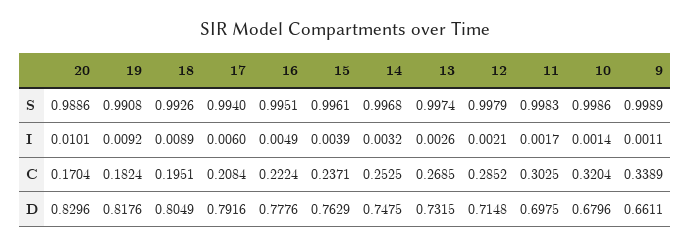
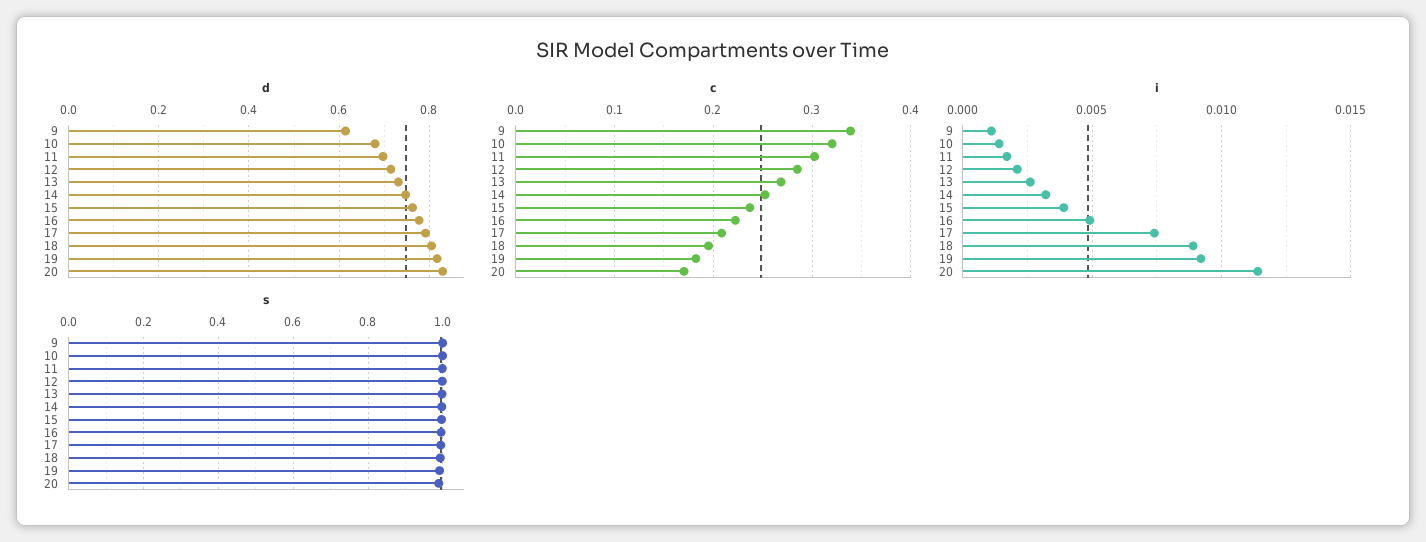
  {
    "S": {
      "20": 0.9886,
      "19": 0.9908,
      "18": 0.9926,
      "17": 0.994,
      "16": 0.9951,
      "15": 0.9961,
      "14": 0.9968,
      "13": 0.9974,
      "12": 0.9979,
      "11": 0.9983,
      "10": 0.9986,
      "9": 0.9989
    },
    "I": {
-     "20": 0.0101,
+     "20": 0.0115,
      "19": 0.0092,
      "18": 0.0089,
-     "17": 0.006,
+     "17": 0.0075,
      "16": 0.0049,
      "15": 0.0039,
      "14": 0.0032,
      "13": 0.0026,
      "12": 0.0021,
      "11": 0.0017,
      "10": 0.0014,
      "9": 0.0011
    },
    "C": {
      "20": 0.1704,
      "19": 0.1824,
      "18": 0.1951,
      "17": 0.2084,
      "16": 0.2224,
      "15": 0.2371,
      "14": 0.2525,
      "13": 0.2685,
      "12": 0.2852,
      "11": 0.3025,
      "10": 0.3204,
      "9": 0.3389
    },
    "D": {
      "20": 0.8296,
      "19": 0.8176,
      "18": 0.8049,
      "17": 0.7916,
      "16": 0.7776,
      "15": 0.7629,
      "14": 0.7475,
      "13": 0.7315,
      "12": 0.7148,
      "11": 0.6975,
      "10": 0.6796,
-     "9": 0.6611
+     "9": 0.62
    }
  }

